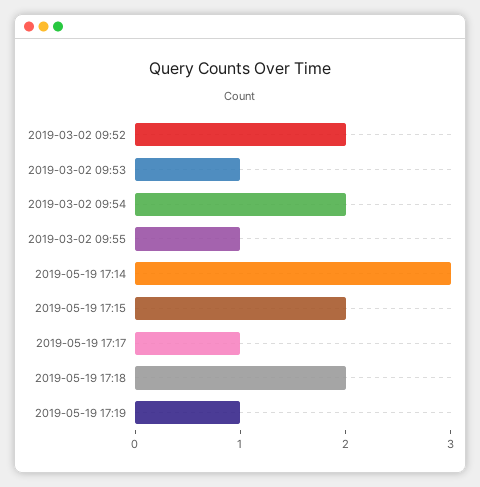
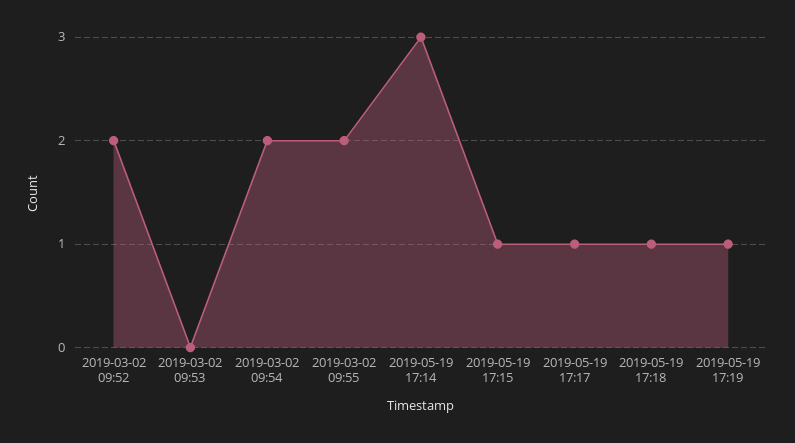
  {
    "2019-03-02 09:52": 2,
-   "2019-03-02 09:53": 1,
+   "2019-03-02 09:53": 0,
    "2019-03-02 09:54": 2,
-   "2019-03-02 09:55": 1,
+   "2019-03-02 09:55": 2,
    "2019-05-19 17:14": 3,
-   "2019-05-19 17:15": 2,
+   "2019-05-19 17:15": 1,
    "2019-05-19 17:17": 1,
-   "2019-05-19 17:18": 2,
+   "2019-05-19 17:18": 1,
    "2019-05-19 17:19": 1
  }

